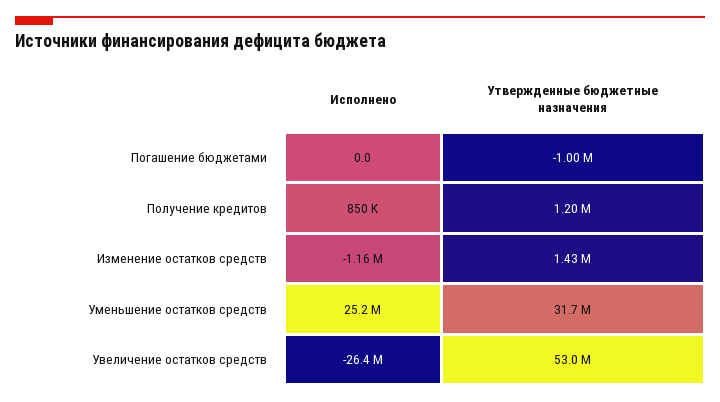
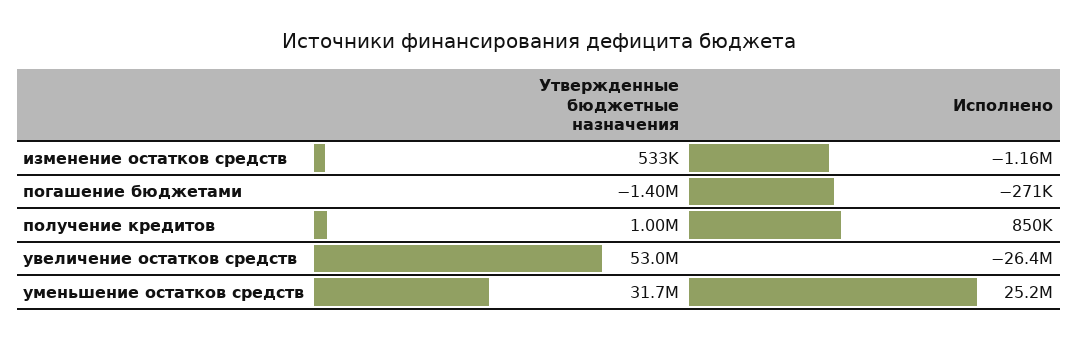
  {
    "Исполнено": {
-     "Погашение бюджетами": 0,
+     "Погашение бюджетами": -271000,
      "Получение кредитов": 850000,
      "Изменение остатков средств": -1160000,
      "Уменьшение остатков средств": 25200000,
      "Увеличение остатков средств": -26400000
    },
    "Утвержденные бюджетные назначения": {
-     "Погашение бюджетами": -1000000,
+     "Погашение бюджетами": -1400000,
-     "Получение кредитов": 1200000,
+     "Получение кредитов": 1000000,
-     "Изменение остатков средств": 1430000,
+     "Изменение остатков средств": 533000,
      "Уменьшение остатков средств": 31700000,
      "Увеличение остатков средств": 53000000
    }
  }

